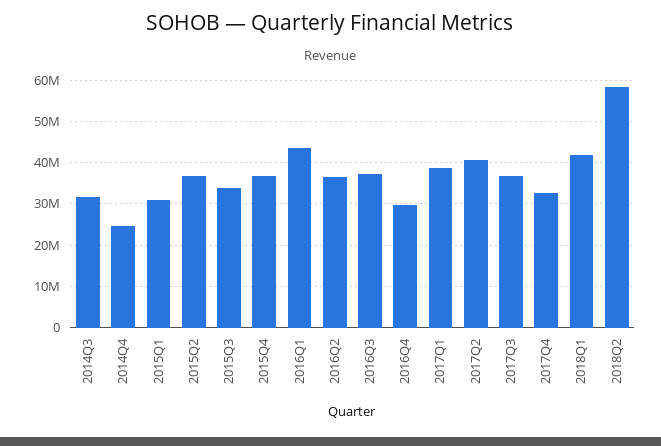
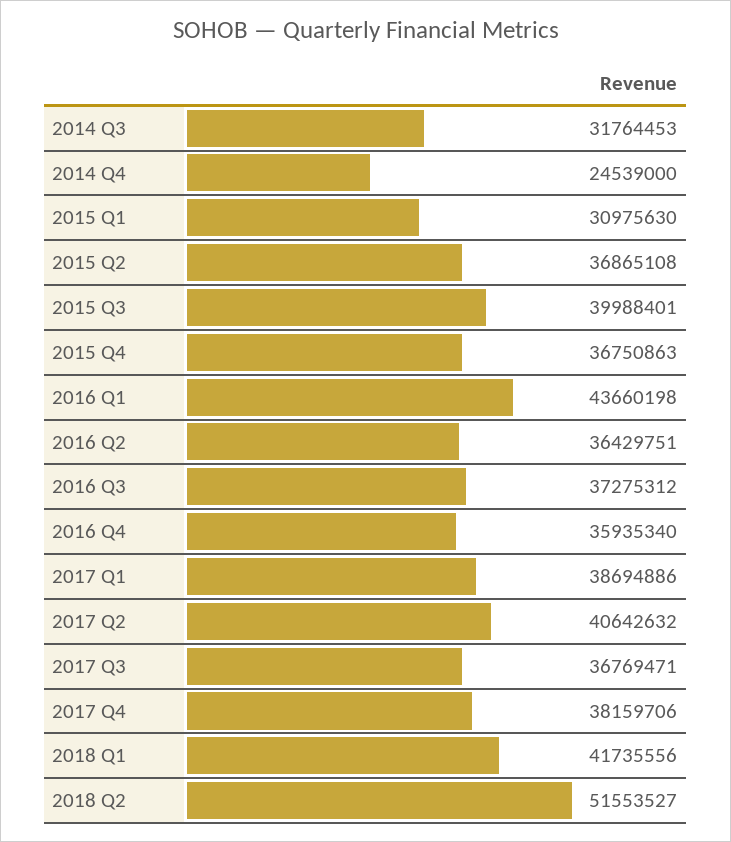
  {
    "2014Q3": 31764453,
    "2014Q4": 24539000,
    "2015Q1": 30975630,
    "2015Q2": 36865108,
-   "2015Q3": 34000000,
+   "2015Q3": 39988401,
    "2015Q4": 36750863,
    "2016Q1": 43660198,
    "2016Q2": 36429751,
    "2016Q3": 37275312,
-   "2016Q4": 30000000,
+   "2016Q4": 35935340,
    "2017Q1": 38694886,
    "2017Q2": 40642632,
    "2017Q3": 36769471,
-   "2017Q4": 32000000,
+   "2017Q4": 38159706,
    "2018Q1": 41735556,
-   "2018Q2": 58000000
+   "2018Q2": 51553527
  }

